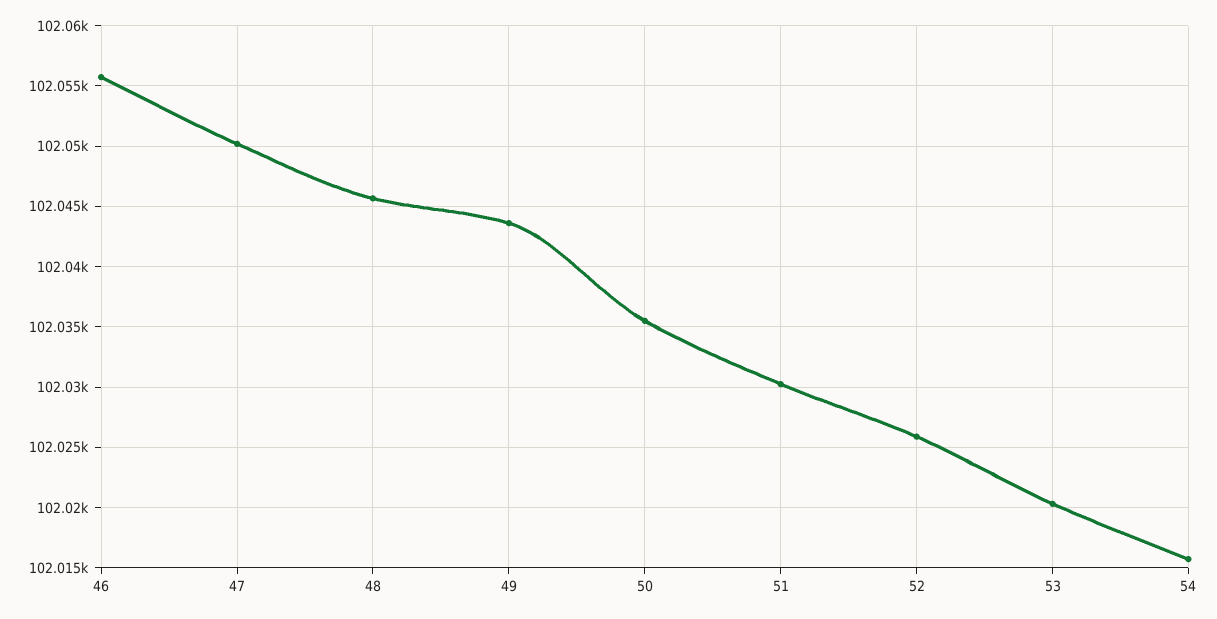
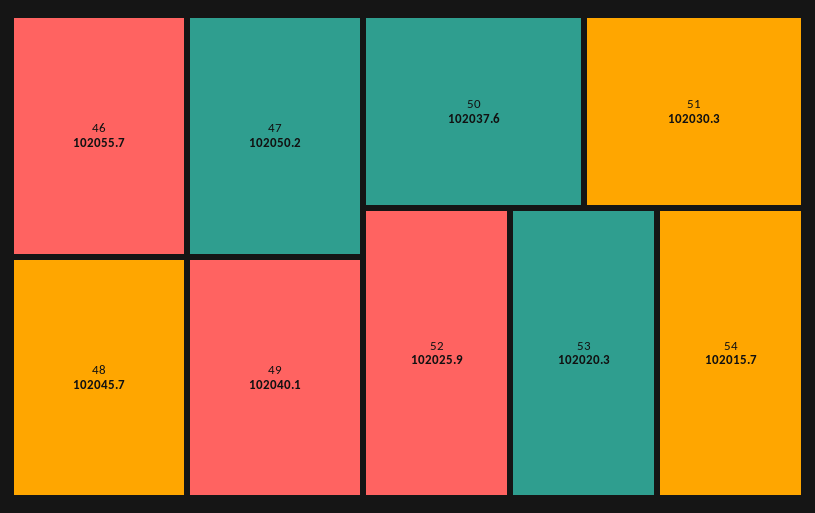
  {
    "46": 102055.7,
    "47": 102050.2,
    "48": 102045.7,
-   "49": 102043.5,
+   "49": 102040.1,
-   "50": 102035.5,
+   "50": 102037.6,
    "51": 102030.3,
    "52": 102025.9,
    "53": 102020.3,
    "54": 102015.7
  }

